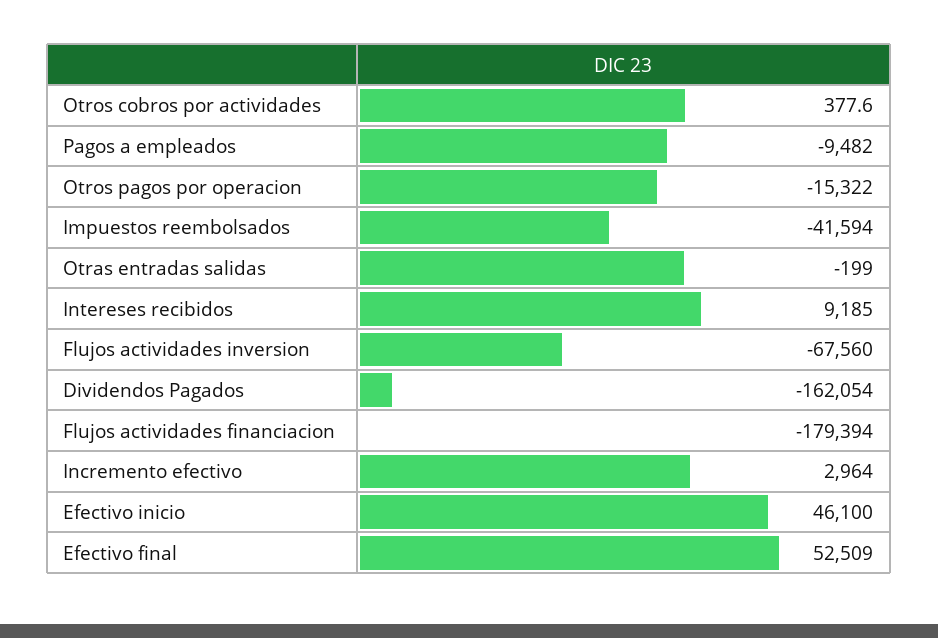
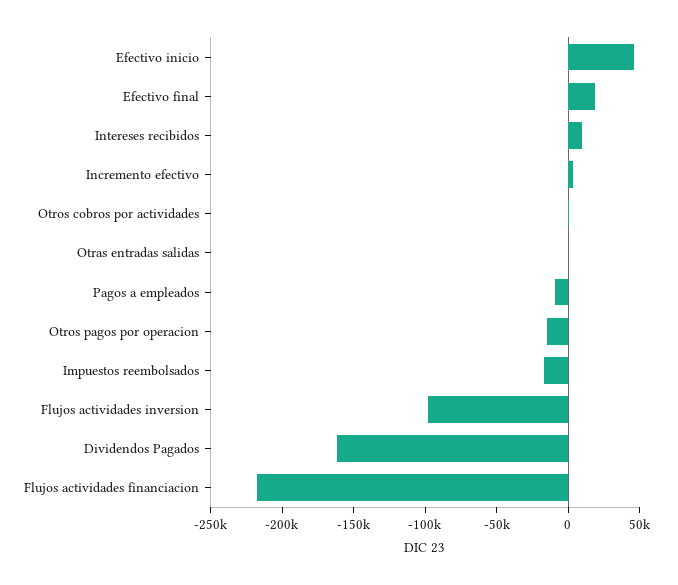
  {
    "Otros cobros por actividades": 377.6,
    "Pagos a empleados": -9482,
    "Otros pagos por operacion": -15322,
-   "Impuestos reembolsados": -41594,
+   "Impuestos reembolsados": -20000,
    "Otras entradas salidas": -199,
    "Intereses recibidos": 9185,
-   "Flujos actividades inversion": -67560,
+   "Flujos actividades inversion": -100000,
    "Dividendos Pagados": -162054,
-   "Flujos actividades financiacion": -179394,
+   "Flujos actividades financiacion": -220000,
    "Incremento efectivo": 2964,
    "Efectivo inicio": 46100,
-   "Efectivo final": 52509
+   "Efectivo final": 20000
  }

